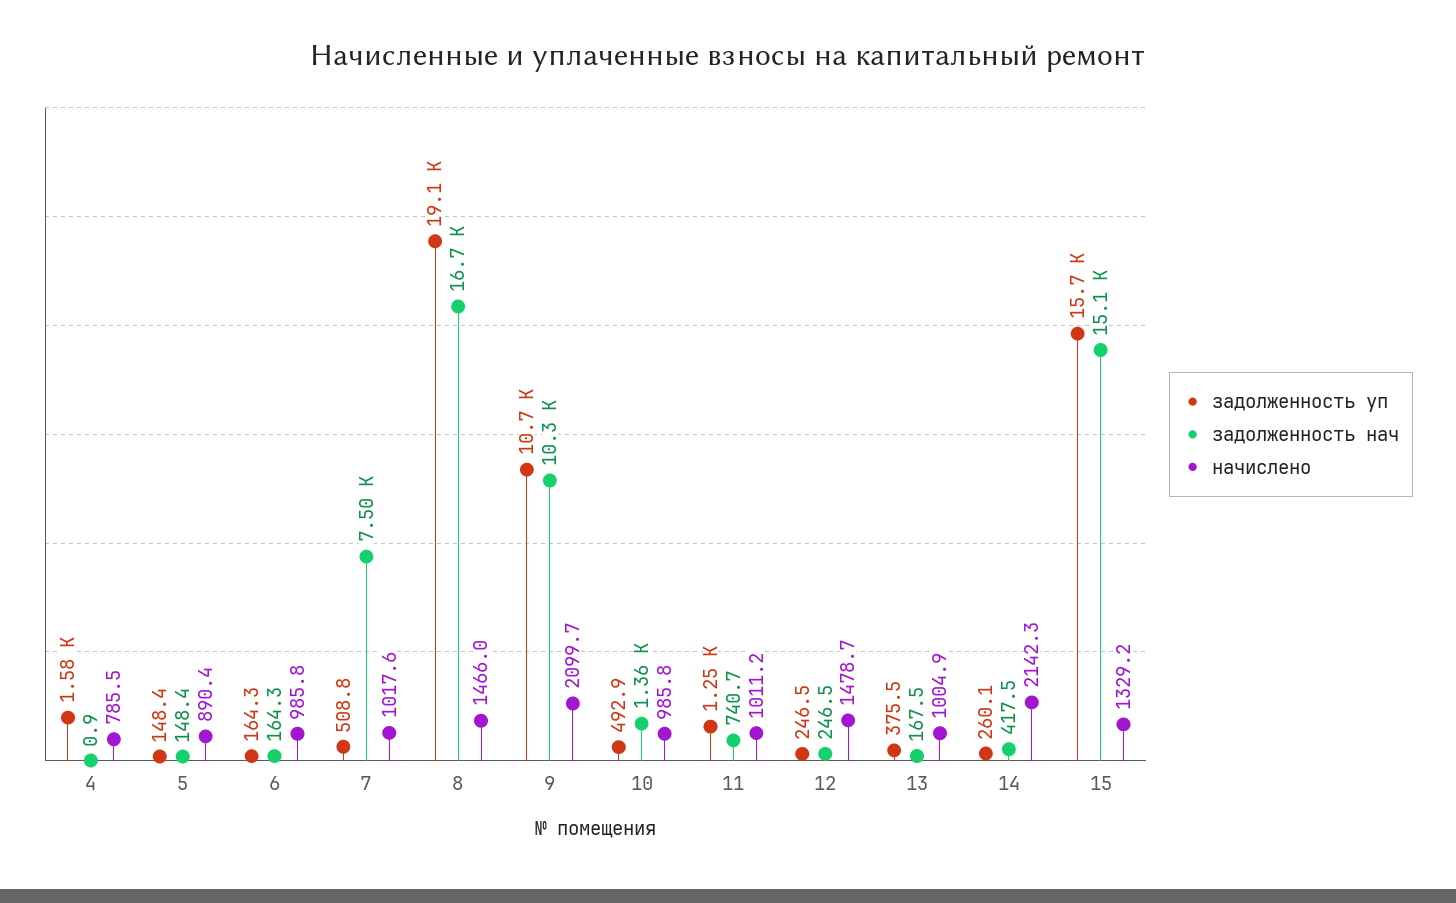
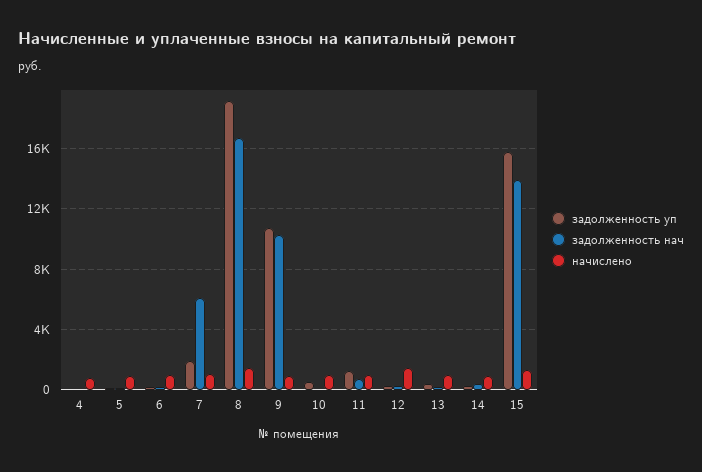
  {
    "задолженность уп": {
-     "4": 1580,
+     "4": 0,
      "5": 148.4,
      "6": 164.3,
-     "7": 508.8,
+     "7": 2000,
      "8": 19100,
      "9": 10700,
      "10": 492.9,
      "11": 1250,
      "12": 246.5,
      "13": 375.5,
      "14": 260.1,
      "15": 15700
    },
    "задолженность нач": {
      "4": 0.9,
      "5": 148.4,
      "6": 164.3,
-     "7": 7500,
+     "7": 6000,
      "8": 16700,
      "9": 10300,
-     "10": 1360,
+     "10": 0,
      "11": 740.7,
      "12": 246.5,
      "13": 167.5,
      "14": 417.5,
-     "15": 15100
+     "15": 14000
    },
    "начислено": {
      "4": 785.5,
      "5": 890.4,
      "6": 985.8,
      "7": 1017.6,
      "8": 1466,
-     "9": 2099.7,
+     "9": 1000,
      "10": 985.8,
      "11": 1011.2,
      "12": 1478.7,
      "13": 1004.9,
-     "14": 2142.3,
+     "14": 1000,
      "15": 1329.2
    }
  }

